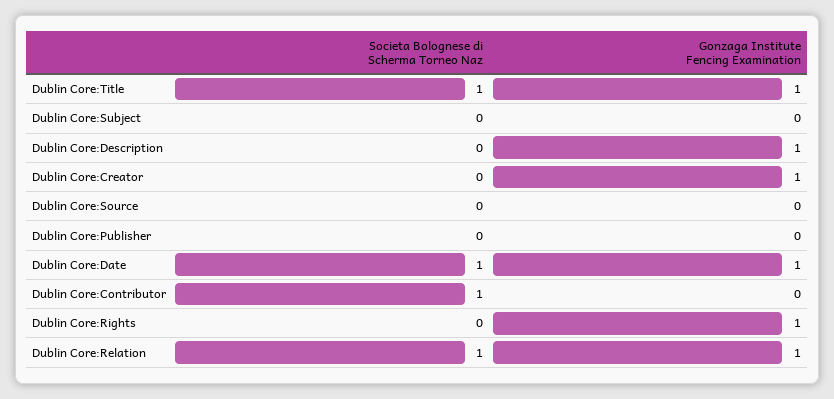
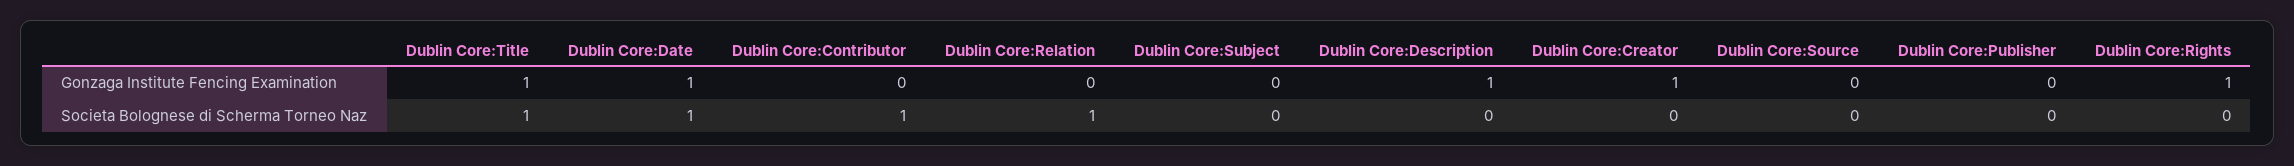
  {
    "Societa Bolognese di Scherma Torneo Naz": {
      "Dublin Core:Title": 1,
      "Dublin Core:Subject": 0,
      "Dublin Core:Description": 0,
      "Dublin Core:Creator": 0,
      "Dublin Core:Source": 0,
      "Dublin Core:Publisher": 0,
      "Dublin Core:Date": 1,
      "Dublin Core:Contributor": 1,
      "Dublin Core:Rights": 0,
      "Dublin Core:Relation": 1
    },
    "Gonzaga Institute Fencing Examination": {
      "Dublin Core:Title": 1,
      "Dublin Core:Subject": 0,
      "Dublin Core:Description": 1,
      "Dublin Core:Creator": 1,
      "Dublin Core:Source": 0,
      "Dublin Core:Publisher": 0,
      "Dublin Core:Date": 1,
      "Dublin Core:Contributor": 0,
      "Dublin Core:Rights": 1,
-     "Dublin Core:Relation": 1
+     "Dublin Core:Relation": 0
    }
  }

